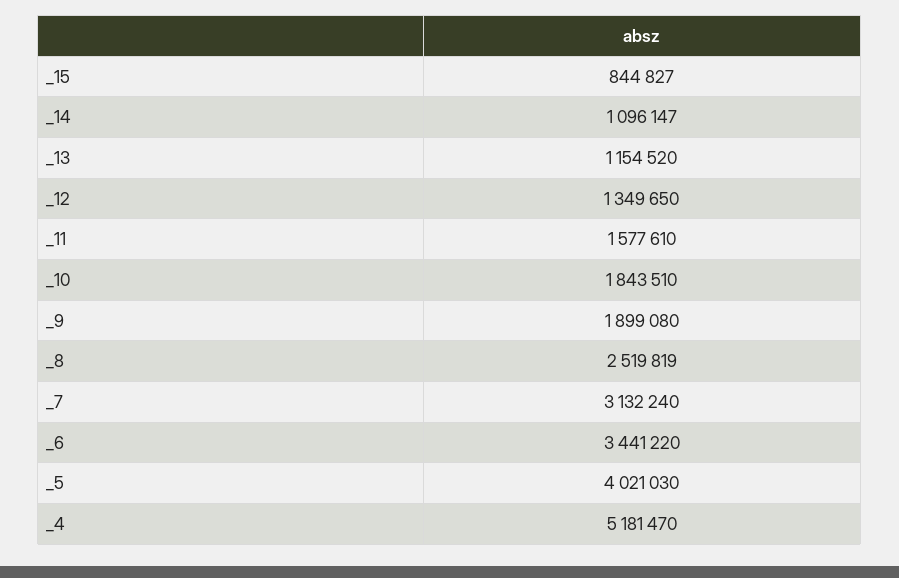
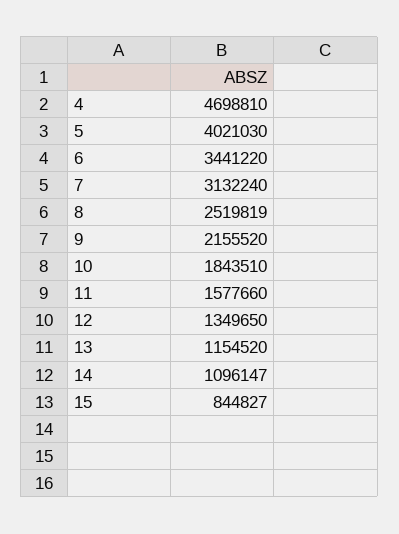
  {
    "_15": 844827,
    "_14": 1096147,
    "_13": 1154520,
    "_12": 1349650,
-   "_11": 1577610,
+   "_11": 1577660,
    "_10": 1843510,
-   "_9": 1899080,
+   "_9": 2155520,
    "_8": 2519819,
    "_7": 3132240,
    "_6": 3441220,
    "_5": 4021030,
-   "_4": 5181470
+   "_4": 4698810
  }

